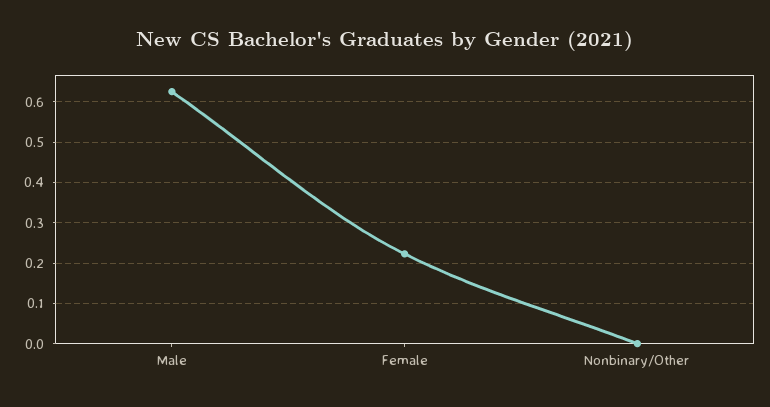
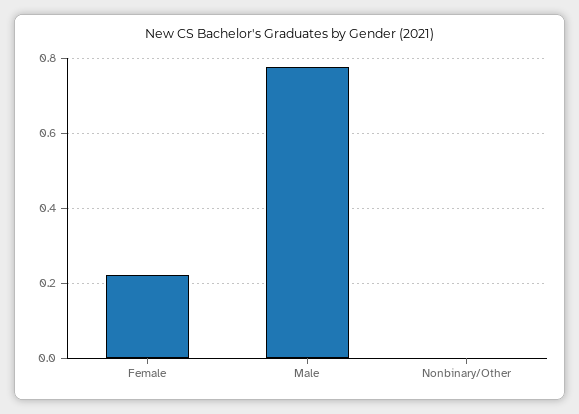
  {
-   "Male": 0.62,
+   "Male": 0.78,
    "Female": 0.22,
    "Nonbinary/Other": 0
  }

